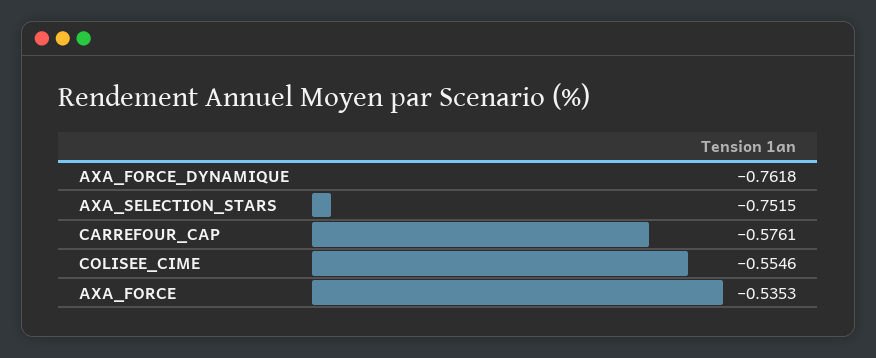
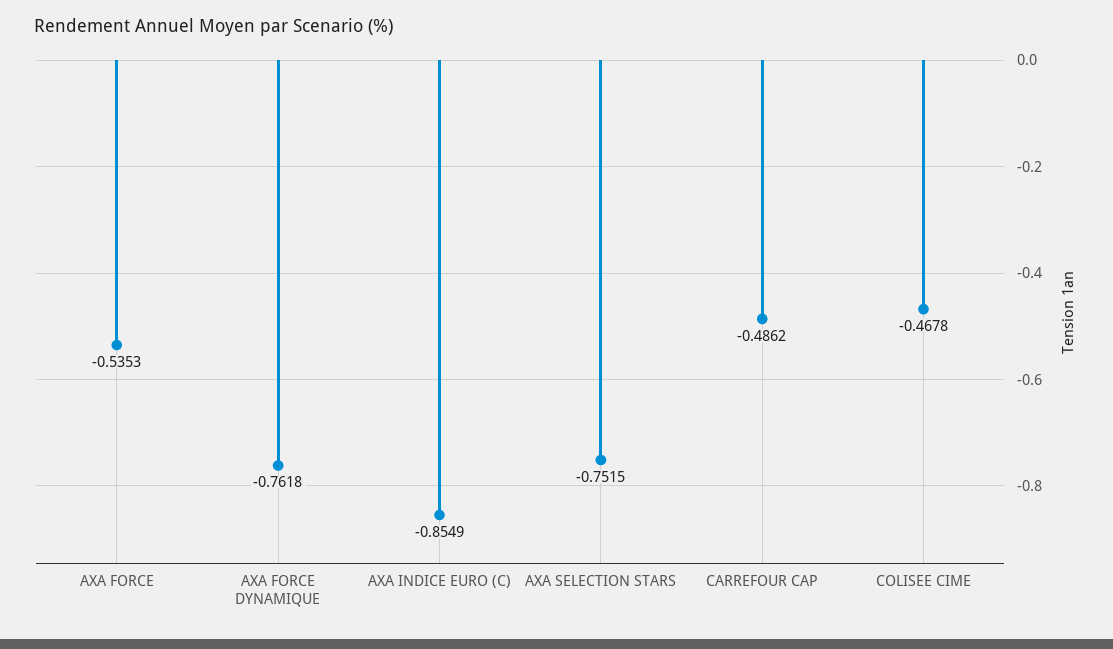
  {
    "AXA_FORCE_DYNAMIQUE": -0.7618,
    "AXA_SELECTION_STARS": -0.7515,
-   "CARREFOUR_CAP": -0.5761,
+   "CARREFOUR_CAP": -0.4862,
-   "COLISEE_CIME": -0.5546,
+   "COLISEE_CIME": -0.4678,
-   "AXA_FORCE": -0.5353
+   "AXA_FORCE": -0.5353,
+   "AXA INDICE EURO (C)": -0.8549
  }

